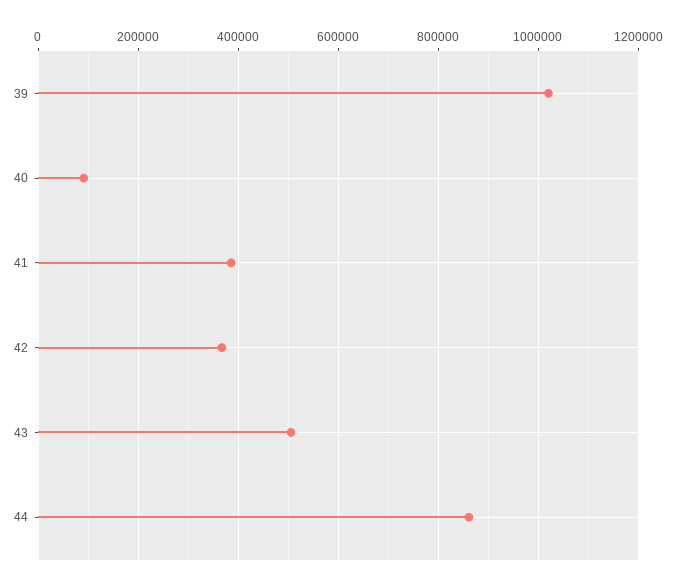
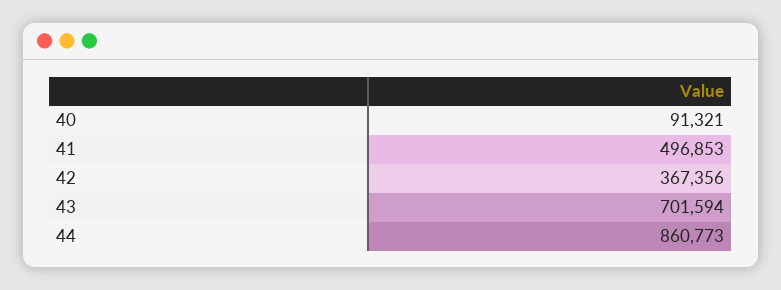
  {
-   "39": 1020000,
    "40": 91321,
-   "41": 380000,
+   "41": 496853,
    "42": 367356,
-   "43": 500000,
+   "43": 701594,
    "44": 860773
  }

